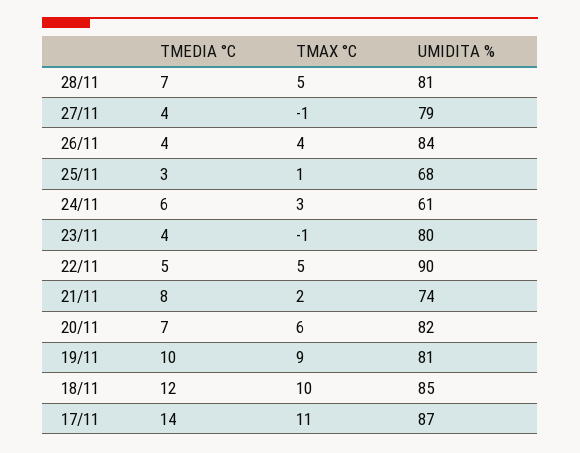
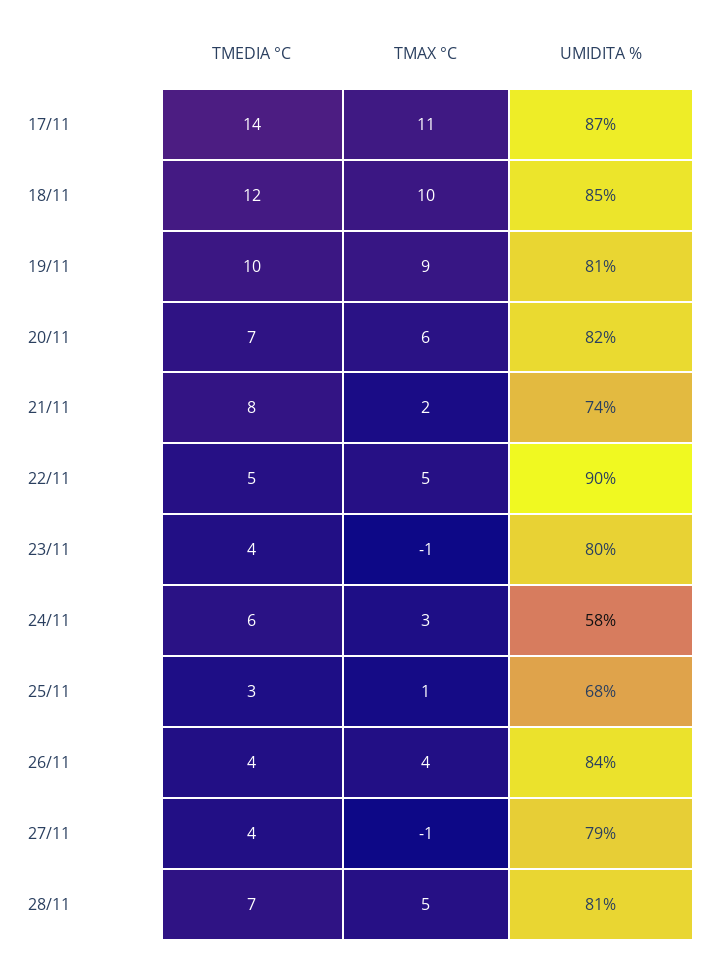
  {
    "TMEDIA °C": {
      "28/11": 7,
      "27/11": 4,
      "26/11": 4,
      "25/11": 3,
      "24/11": 6,
      "23/11": 4,
      "22/11": 5,
      "21/11": 8,
      "20/11": 7,
      "19/11": 10,
      "18/11": 12,
      "17/11": 14
    },
    "TMAX °C": {
      "28/11": 5,
      "27/11": -1,
      "26/11": 4,
      "25/11": 1,
      "24/11": 3,
      "23/11": -1,
      "22/11": 5,
      "21/11": 2,
      "20/11": 6,
      "19/11": 9,
      "18/11": 10,
      "17/11": 11
    },
    "UMIDITA %": {
      "28/11": 81,
      "27/11": 79,
      "26/11": 84,
      "25/11": 68,
-     "24/11": 61,
+     "24/11": 58,
      "23/11": 80,
      "22/11": 90,
      "21/11": 74,
      "20/11": 82,
      "19/11": 81,
      "18/11": 85,
      "17/11": 87
    }
  }

